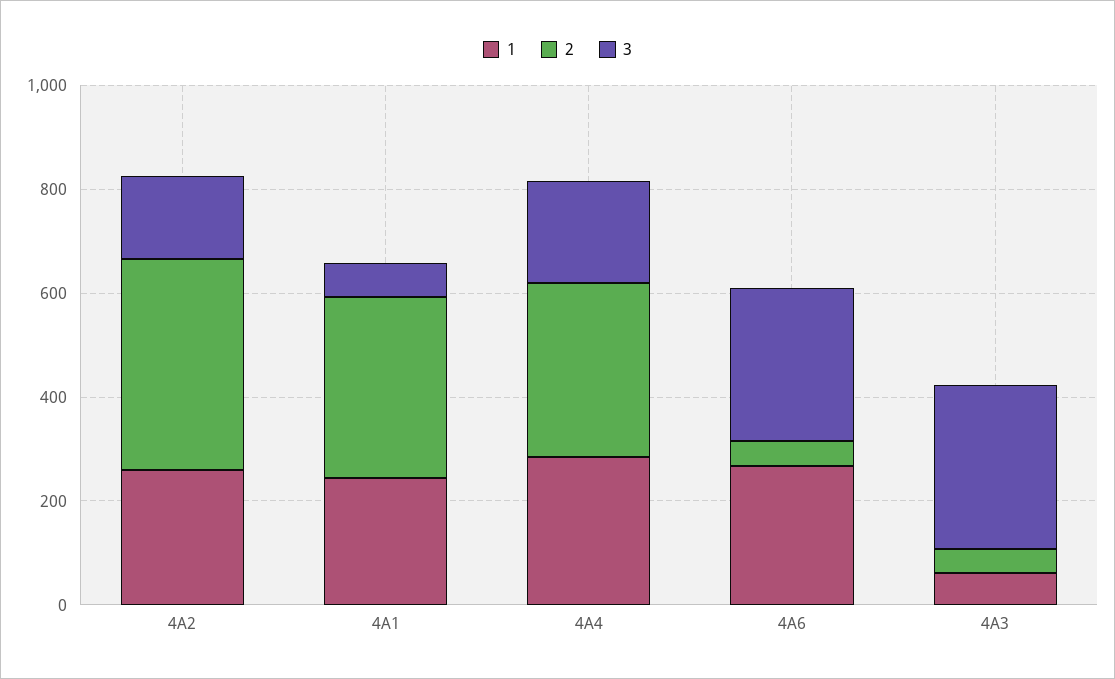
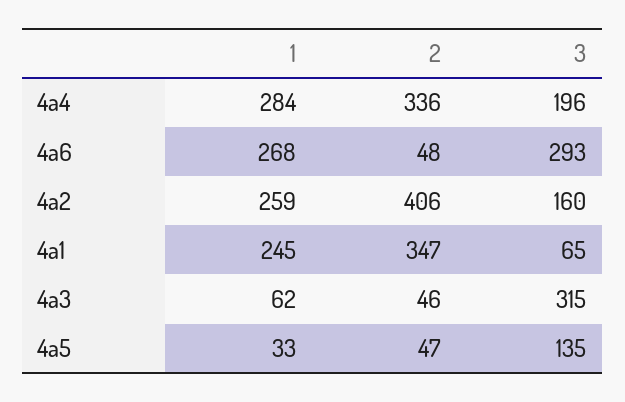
  {
    "1": {
      "4A2": 259,
      "4A1": 245,
      "4A4": 284,
      "4A6": 268,
-     "4A3": 62
+     "4A3": 62,
+     "4a5": 33
    },
    "2": {
      "4A2": 406,
      "4A1": 347,
      "4A4": 336,
      "4A6": 48,
-     "4A3": 46
+     "4A3": 46,
+     "4a5": 47
    },
    "3": {
      "4A2": 160,
      "4A1": 65,
      "4A4": 196,
      "4A6": 293,
-     "4A3": 315
+     "4A3": 315,
+     "4a5": 135
    }
  }

